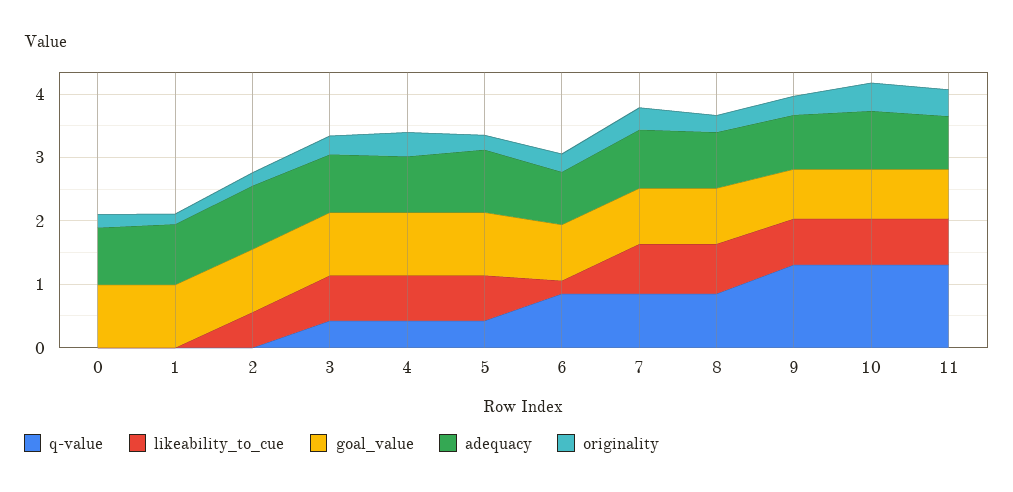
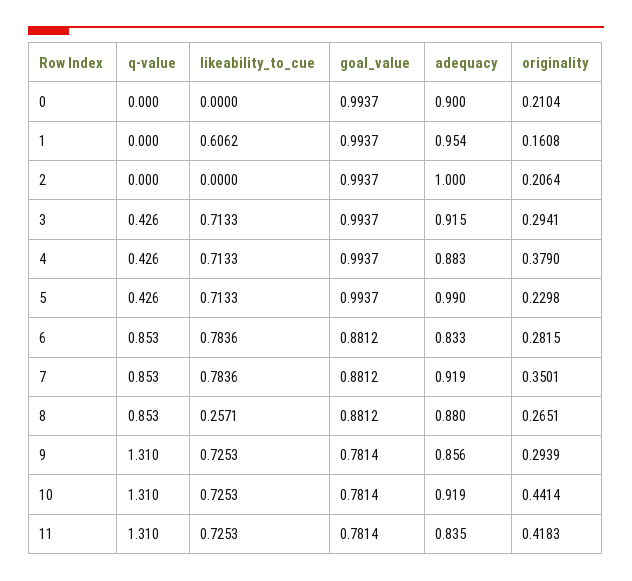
  {
    "q-value": {
      "0": 0,
      "1": 0,
      "2": 0,
      "3": 0.426,
      "4": 0.426,
      "5": 0.426,
      "6": 0.853,
      "7": 0.853,
      "8": 0.853,
      "9": 1.31,
      "10": 1.31,
      "11": 1.31
    },
    "likeability_to_cue": {
      "0": 0,
-     "1": 0,
+     "1": 0.6062,
-     "2": 0.6,
+     "2": 0,
      "3": 0.7133,
      "4": 0.7133,
      "5": 0.7133,
-     "6": 0.2,
+     "6": 0.7836,
      "7": 0.7836,
-     "8": 0.8,
+     "8": 0.2571,
      "9": 0.7253,
      "10": 0.7253,
      "11": 0.7253
    },
    "goal_value": {
      "0": 0.9937,
      "1": 0.9937,
      "2": 0.9937,
      "3": 0.9937,
      "4": 0.9937,
      "5": 0.9937,
      "6": 0.8812,
      "7": 0.8812,
      "8": 0.8812,
      "9": 0.7814,
      "10": 0.7814,
      "11": 0.7814
    },
    "adequacy": {
      "0": 0.9,
      "1": 0.954,
      "2": 1,
      "3": 0.915,
      "4": 0.883,
      "5": 0.99,
      "6": 0.833,
      "7": 0.919,
      "8": 0.88,
      "9": 0.856,
      "10": 0.919,
      "11": 0.835
    },
    "originality": {
      "0": 0.2104,
      "1": 0.1608,
      "2": 0.2064,
      "3": 0.2941,
      "4": 0.379,
      "5": 0.2298,
      "6": 0.2815,
      "7": 0.3501,
      "8": 0.2651,
      "9": 0.2939,
      "10": 0.4414,
      "11": 0.4183
    }
  }

